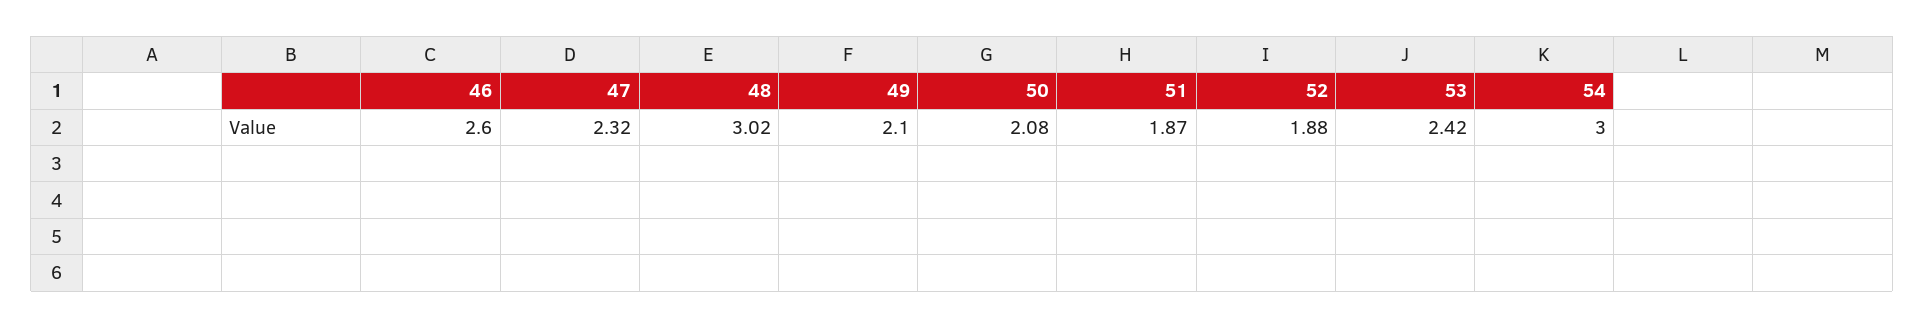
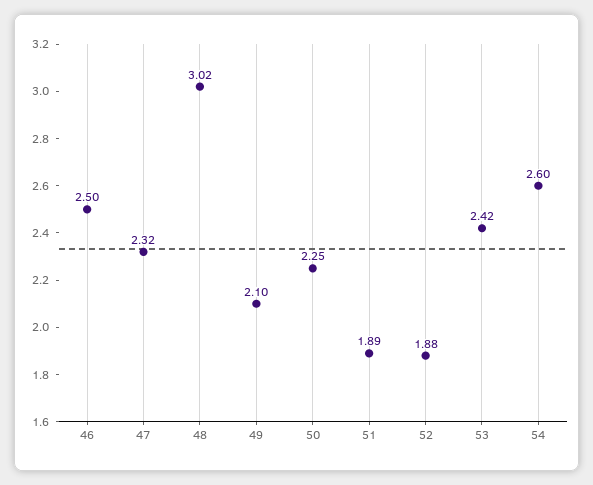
  {
-   "46": 2.6,
+   "46": 2.5,
    "47": 2.32,
    "48": 3.02,
    "49": 2.1,
-   "50": 2.08,
+   "50": 2.25,
-   "51": 1.87,
+   "51": 1.89,
    "52": 1.88,
    "53": 2.42,
-   "54": 3
+   "54": 2.6
  }

